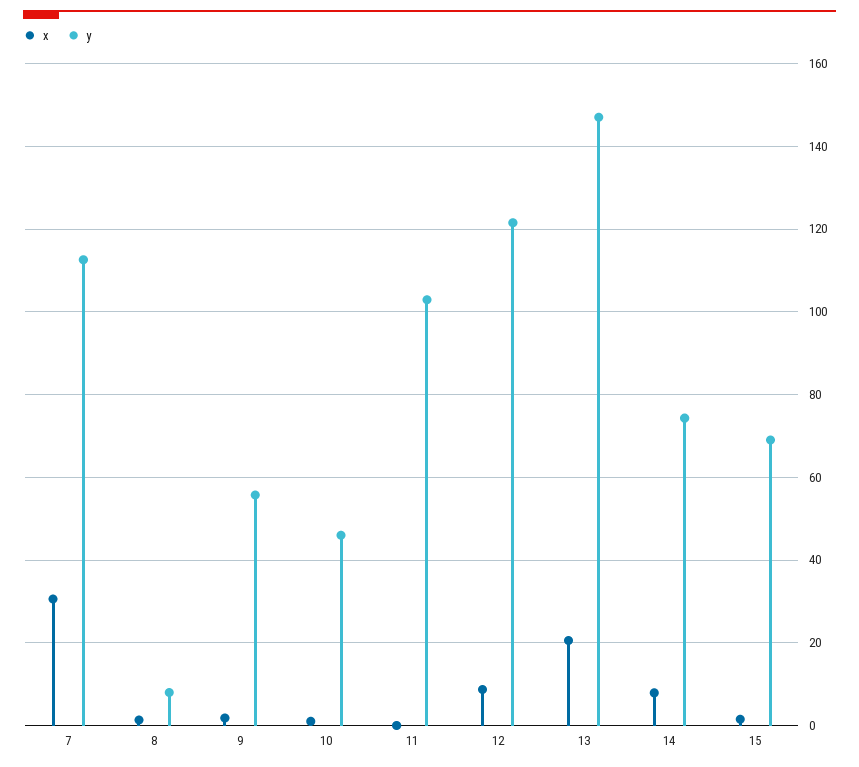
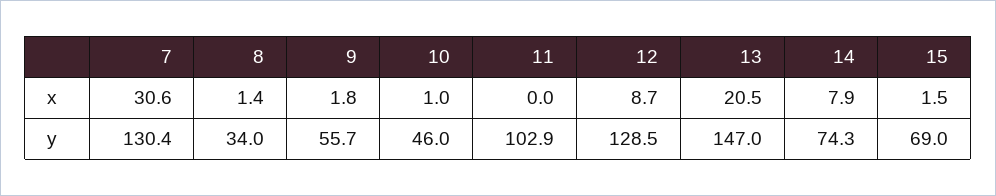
  {
    "x": {
      "7": 30.6,
      "8": 1.4,
      "9": 1.8,
      "10": 1,
      "11": 0,
      "12": 8.7,
      "13": 20.5,
      "14": 7.9,
      "15": 1.5
    },
    "y": {
-     "7": 112,
+     "7": 130.4,
-     "8": 8,
+     "8": 34,
      "9": 55.7,
      "10": 46,
      "11": 102.9,
-     "12": 122,
+     "12": 128.5,
      "13": 147,
      "14": 74.3,
      "15": 69
    }
  }

